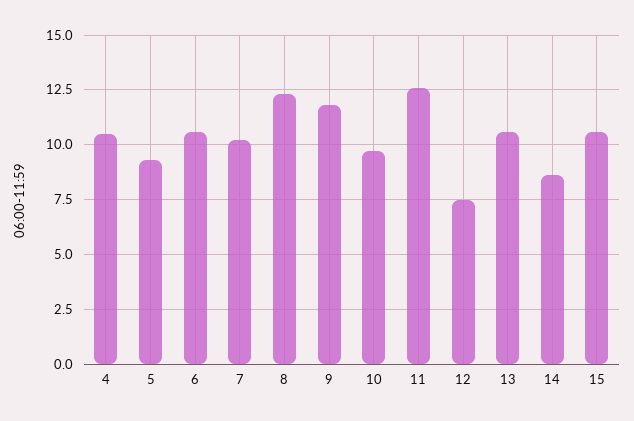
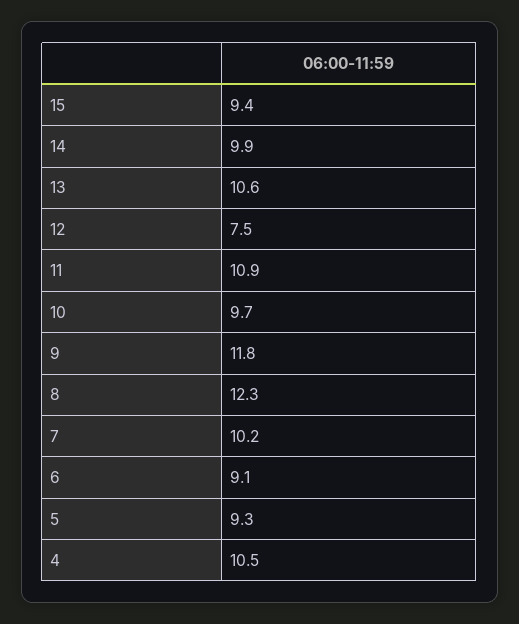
  {
    "4": 10.5,
    "5": 9.3,
-   "6": 10.5,
+   "6": 9.1,
    "7": 10.2,
    "8": 12.3,
    "9": 11.8,
    "10": 9.7,
-   "11": 12.5,
+   "11": 10.9,
    "12": 7.5,
    "13": 10.6,
-   "14": 8.5,
+   "14": 9.9,
-   "15": 10.5
+   "15": 9.4
  }

